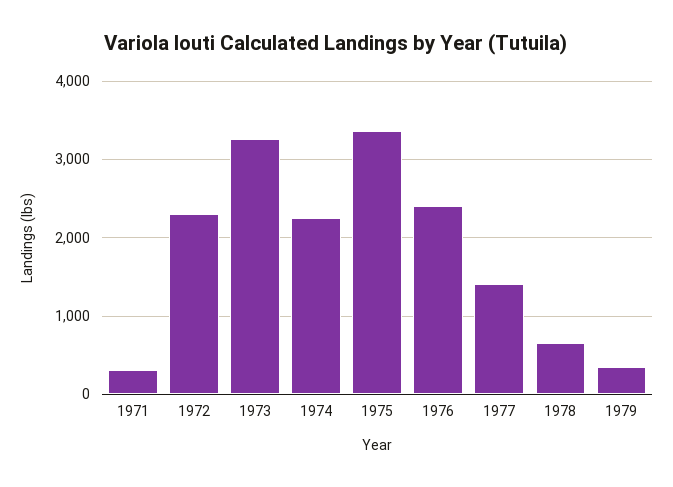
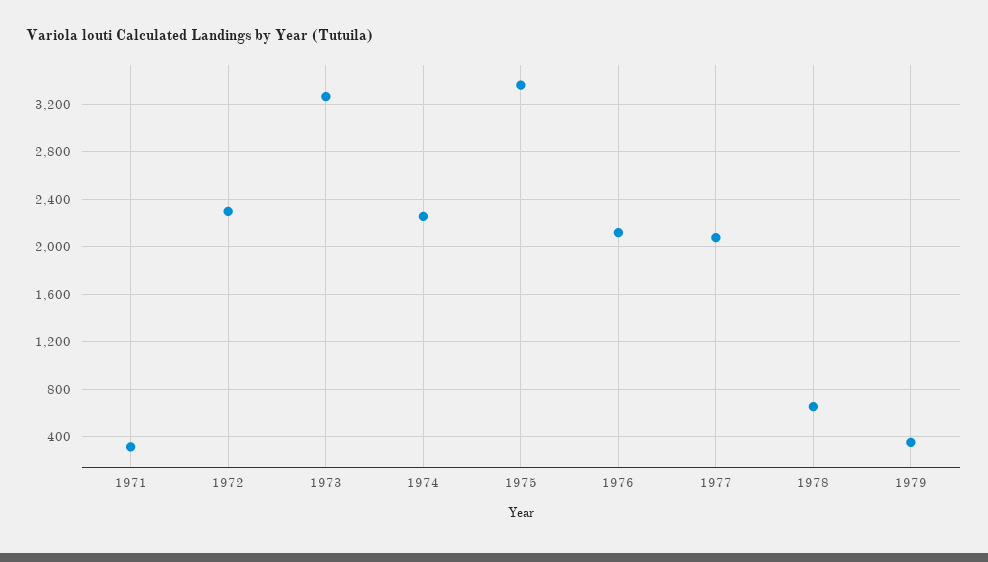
  {
    "1971": 300,
    "1972": 2300,
    "1973": 3300,
    "1974": 2300,
    "1975": 3400,
-   "1976": 2400,
+   "1976": 2100,
-   "1977": 1400,
+   "1977": 2100,
    "1978": 700,
    "1979": 400
  }

